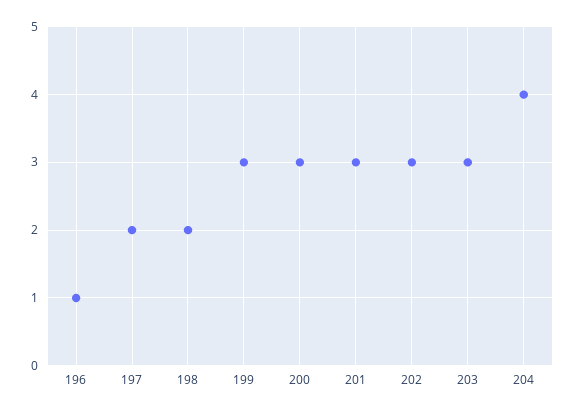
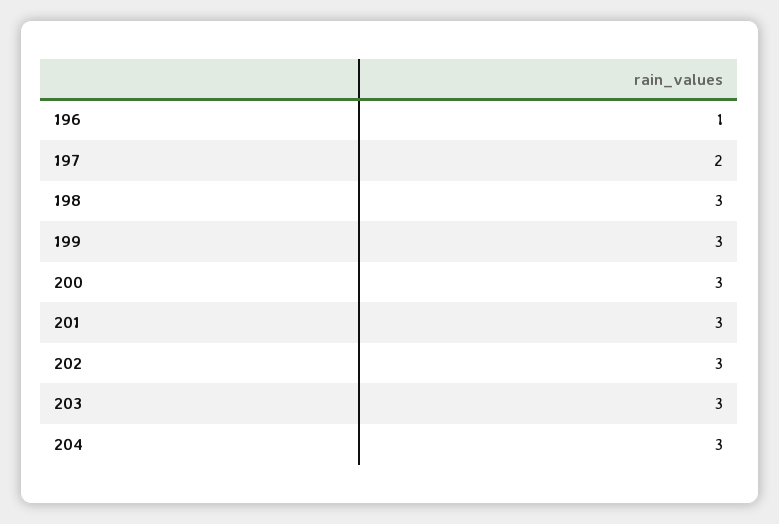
  {
    "196": 1,
    "197": 2,
-   "198": 2,
+   "198": 3,
    "199": 3,
    "200": 3,
    "201": 3,
    "202": 3,
    "203": 3,
-   "204": 4
+   "204": 3
  }

